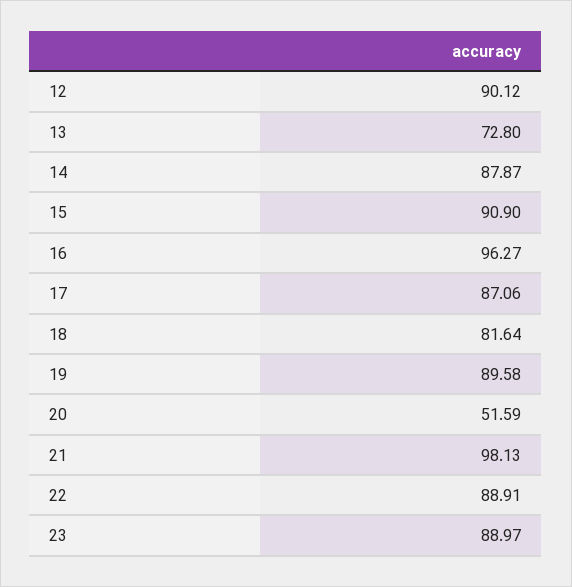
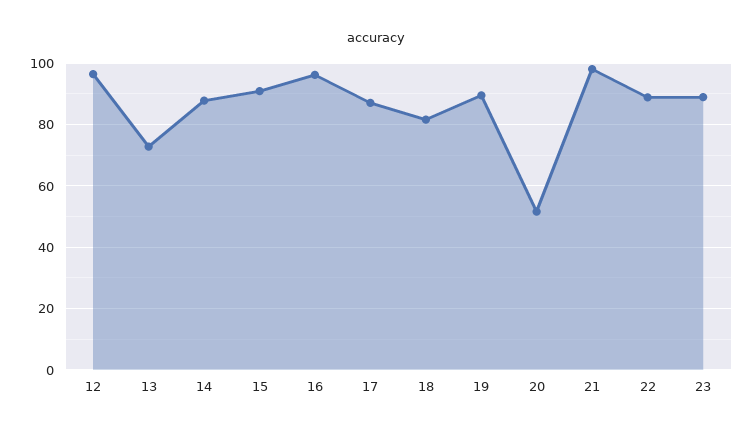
  {
-   "12": 90.12,
+   "12": 96,
    "13": 72.8,
    "14": 87.87,
    "15": 90.9,
    "16": 96.27,
    "17": 87.06,
    "18": 81.64,
    "19": 89.58,
    "20": 51.59,
    "21": 98.13,
    "22": 88.91,
    "23": 88.97
  }

